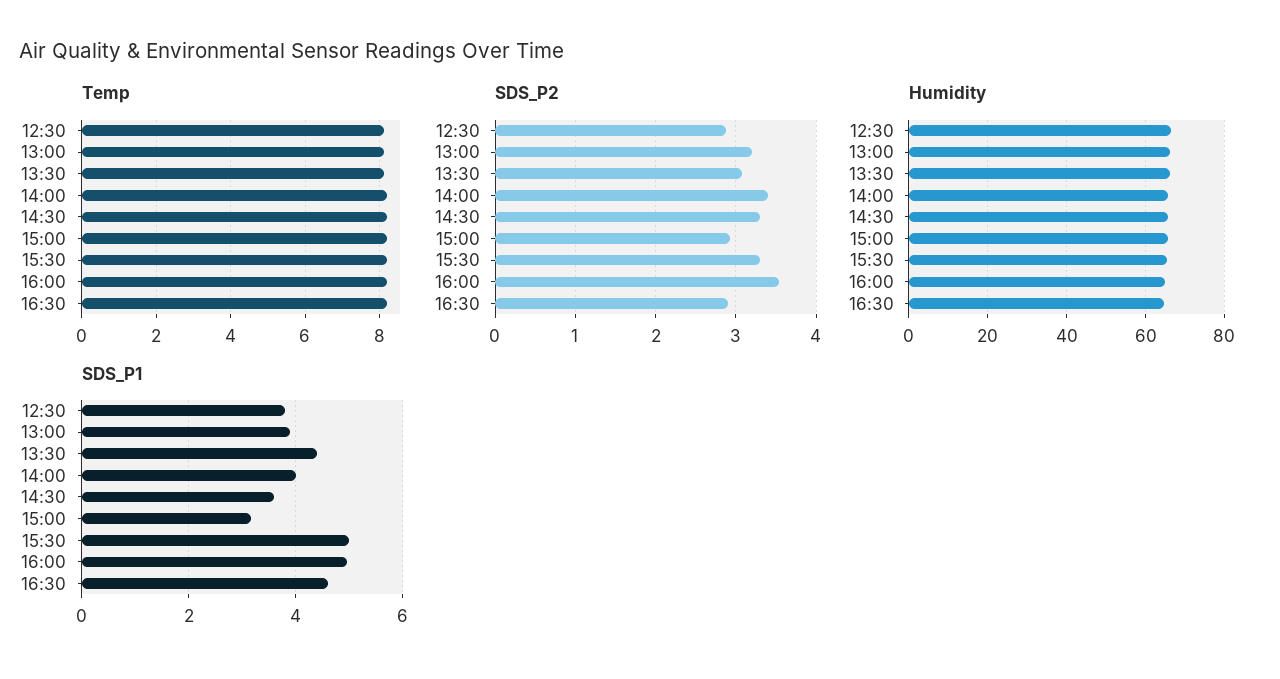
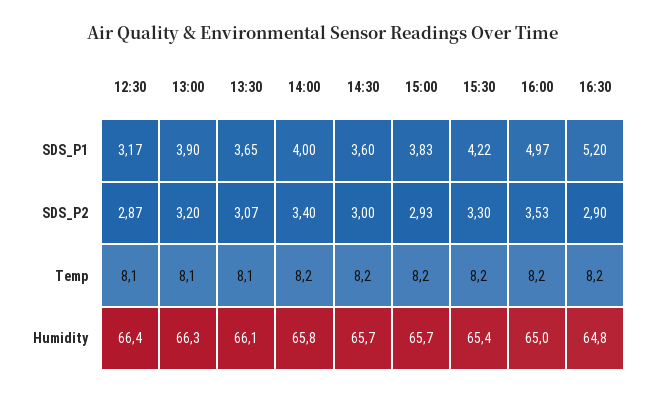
  {
    "Temp": {
      "12:30": 8.1,
      "13:00": 8.1,
      "13:30": 8.1,
      "14:00": 8.2,
      "14:30": 8.2,
      "15:00": 8.2,
      "15:30": 8.2,
      "16:00": 8.2,
      "16:30": 8.2
    },
    "SDS_P2": {
      "12:30": 2.87,
      "13:00": 3.2,
      "13:30": 3.07,
      "14:00": 3.4,
-     "14:30": 3.3,
+     "14:30": 3,
      "15:00": 2.93,
      "15:30": 3.3,
      "16:00": 3.53,
      "16:30": 2.9
    },
    "Humidity": {
      "12:30": 66.4,
      "13:00": 66.3,
      "13:30": 66.1,
      "14:00": 65.8,
      "14:30": 65.7,
      "15:00": 65.7,
      "15:30": 65.4,
      "16:00": 65,
      "16:30": 64.8
    },
    "SDS_P1": {
-     "12:30": 3.8,
+     "12:30": 3.17,
      "13:00": 3.9,
-     "13:30": 4.4,
+     "13:30": 3.65,
      "14:00": 4,
      "14:30": 3.6,
-     "15:00": 3.2,
+     "15:00": 3.83,
-     "15:30": 5,
+     "15:30": 4.22,
      "16:00": 4.97,
-     "16:30": 4.6
+     "16:30": 5.2
    }
  }

